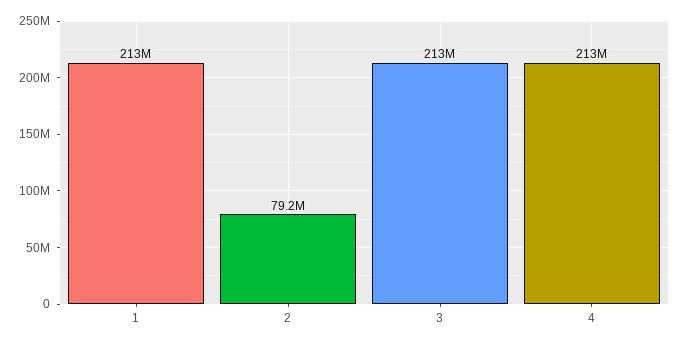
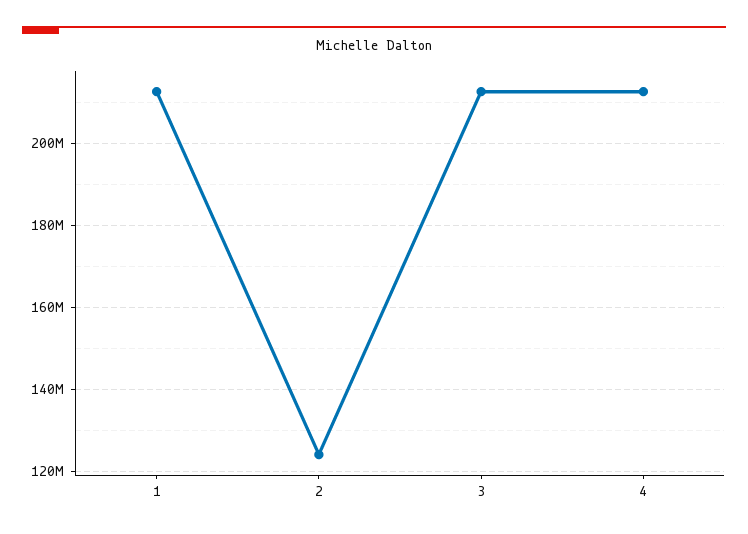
  {
    "1": 213000000,
-   "2": 79200000,
+   "2": 124000000,
    "3": 213000000,
    "4": 213000000
  }

